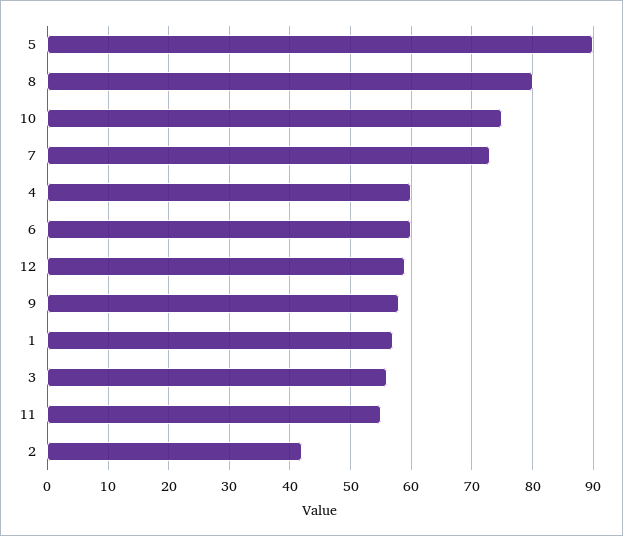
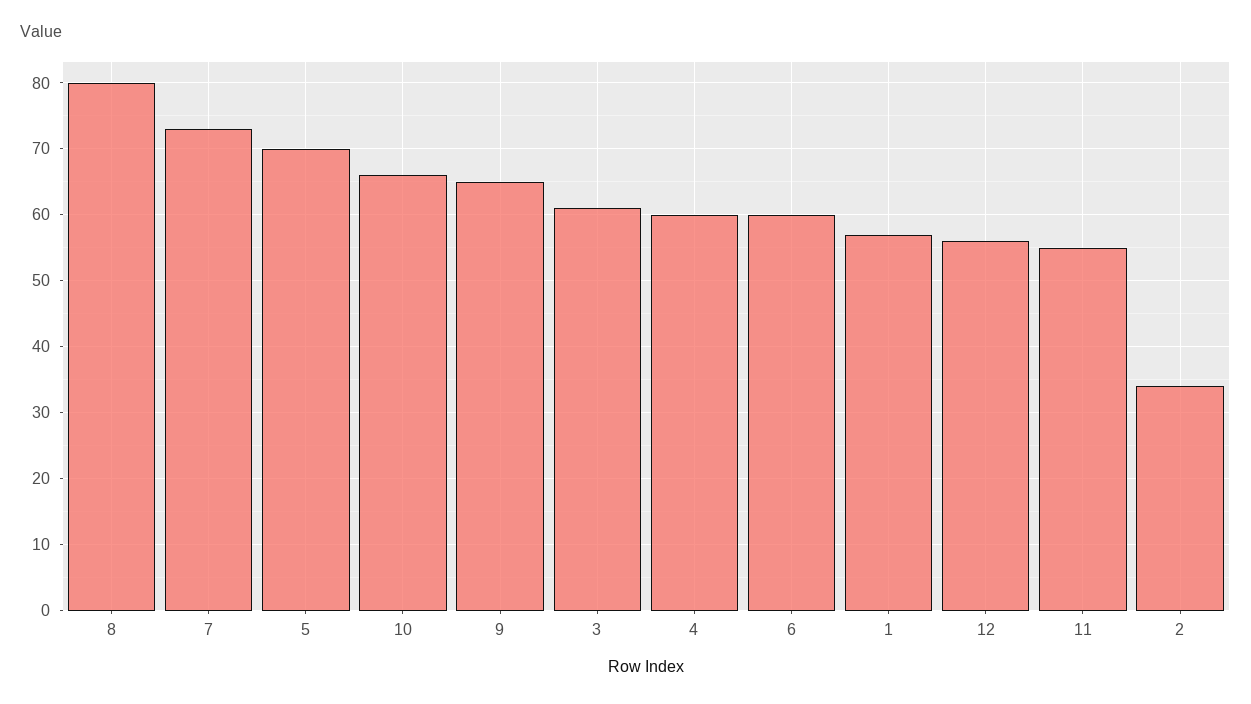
  {
-   "5": 90,
+   "5": 70,
    "8": 80,
-   "10": 75,
+   "10": 66,
    "7": 73,
    "4": 60,
    "6": 60,
-   "12": 59,
+   "12": 56,
-   "9": 58,
+   "9": 65,
    "1": 57,
-   "3": 56,
+   "3": 61,
    "11": 55,
-   "2": 42
+   "2": 34
  }

